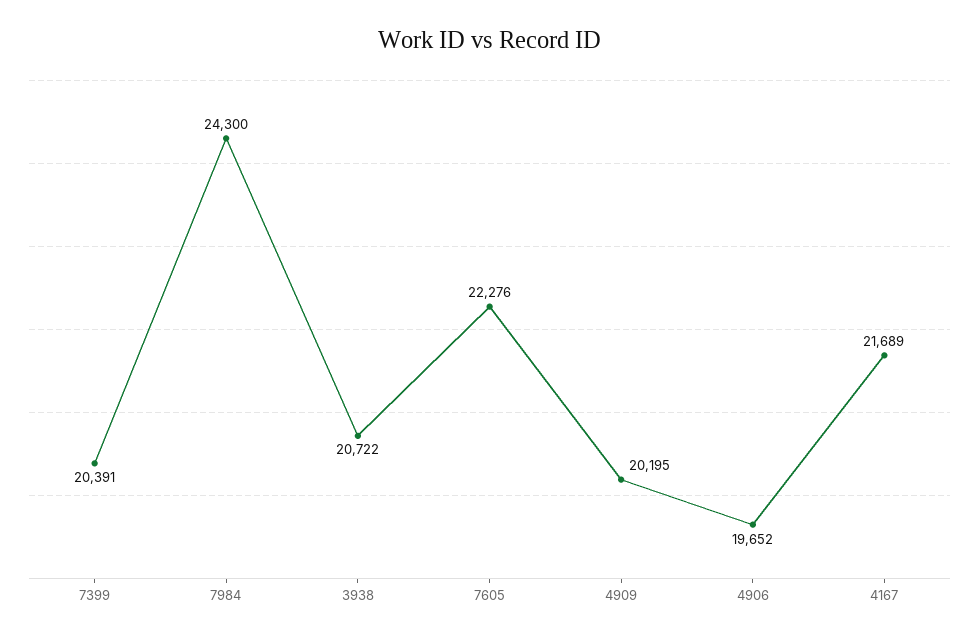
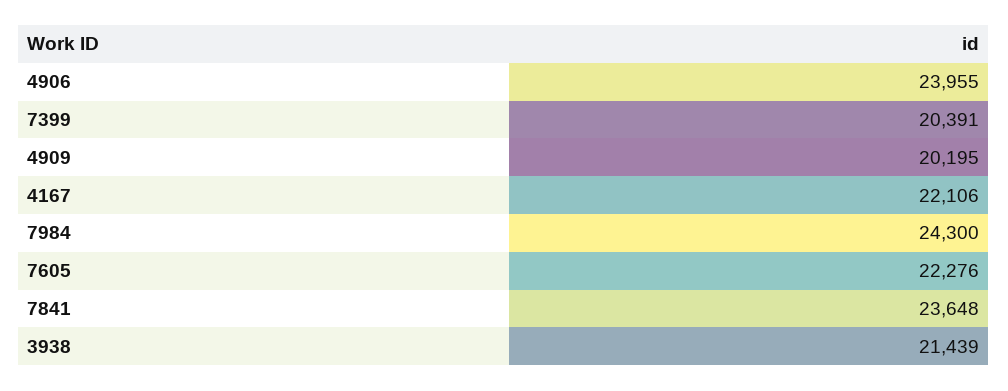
  {
    "7399": 20391,
    "7984": 24300,
-   "3938": 20722,
+   "3938": 21439,
    "7605": 22276,
    "4909": 20195,
-   "4906": 19652,
+   "4906": 23955,
-   "4167": 21689
+   "4167": 22106,
+   "7841": 23648
  }

